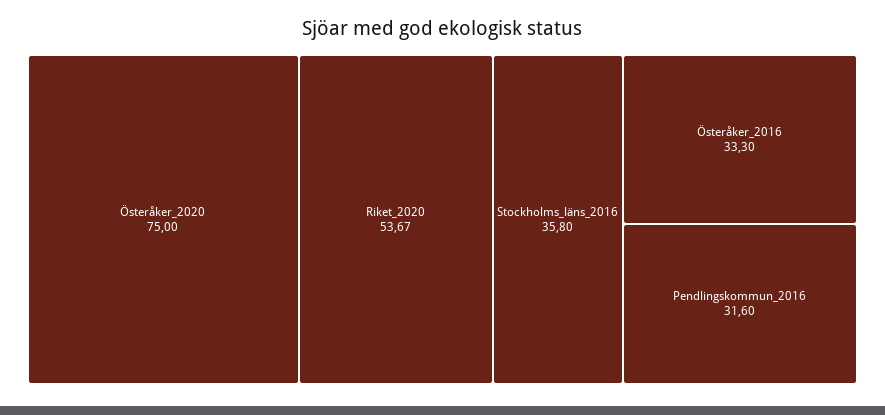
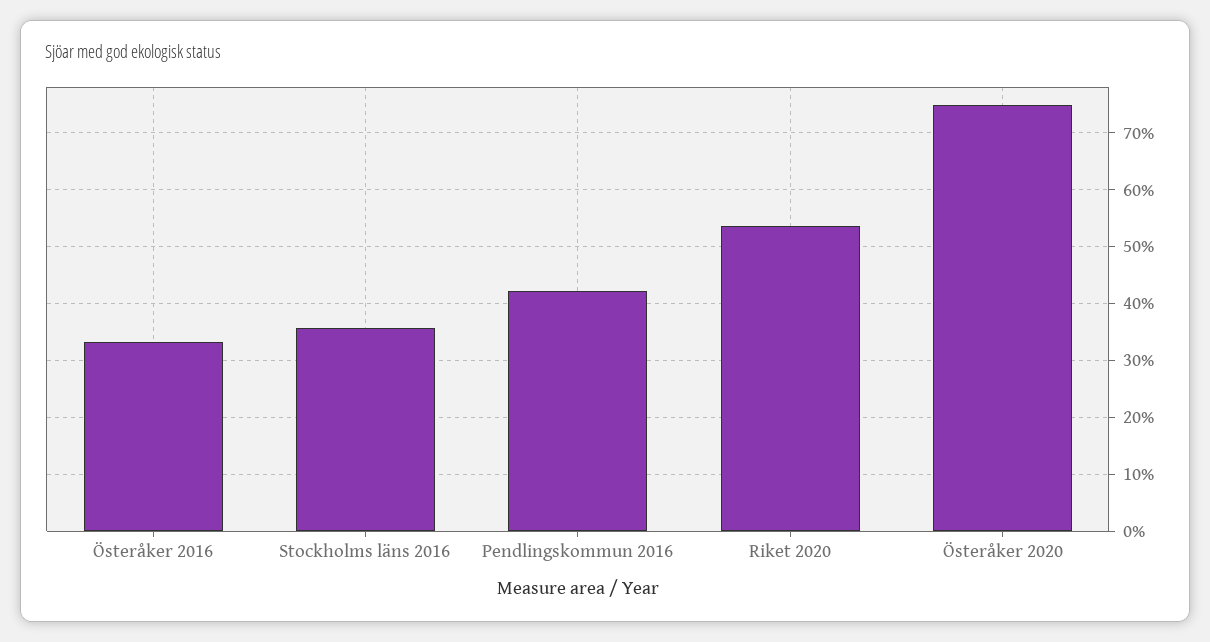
  {
    "Österåker_2020": 75,
    "Riket_2020": 53.67,
    "Stockholms_läns_2016": 35.8,
    "Österåker_2016": 33.3,
-   "Pendlingskommun_2016": 31.6
+   "Pendlingskommun_2016": 42
  }

